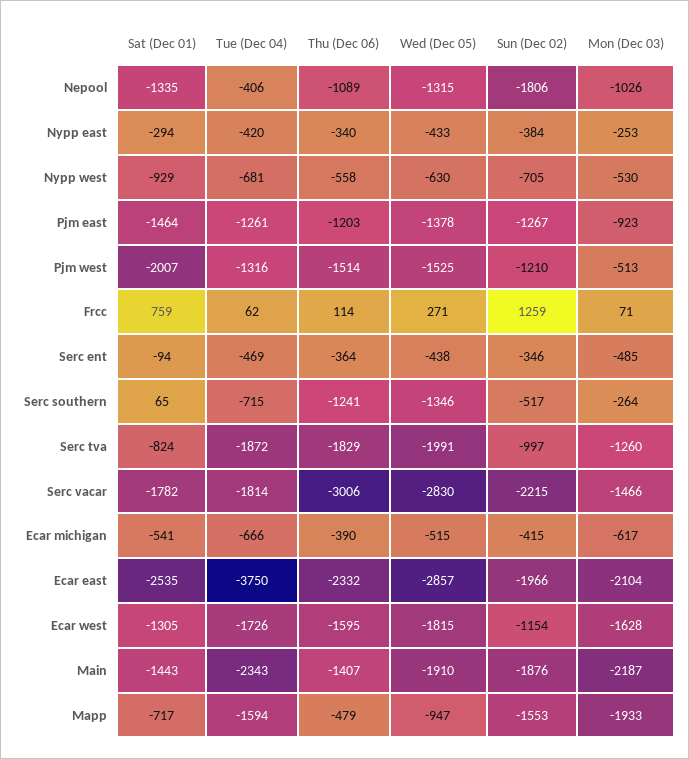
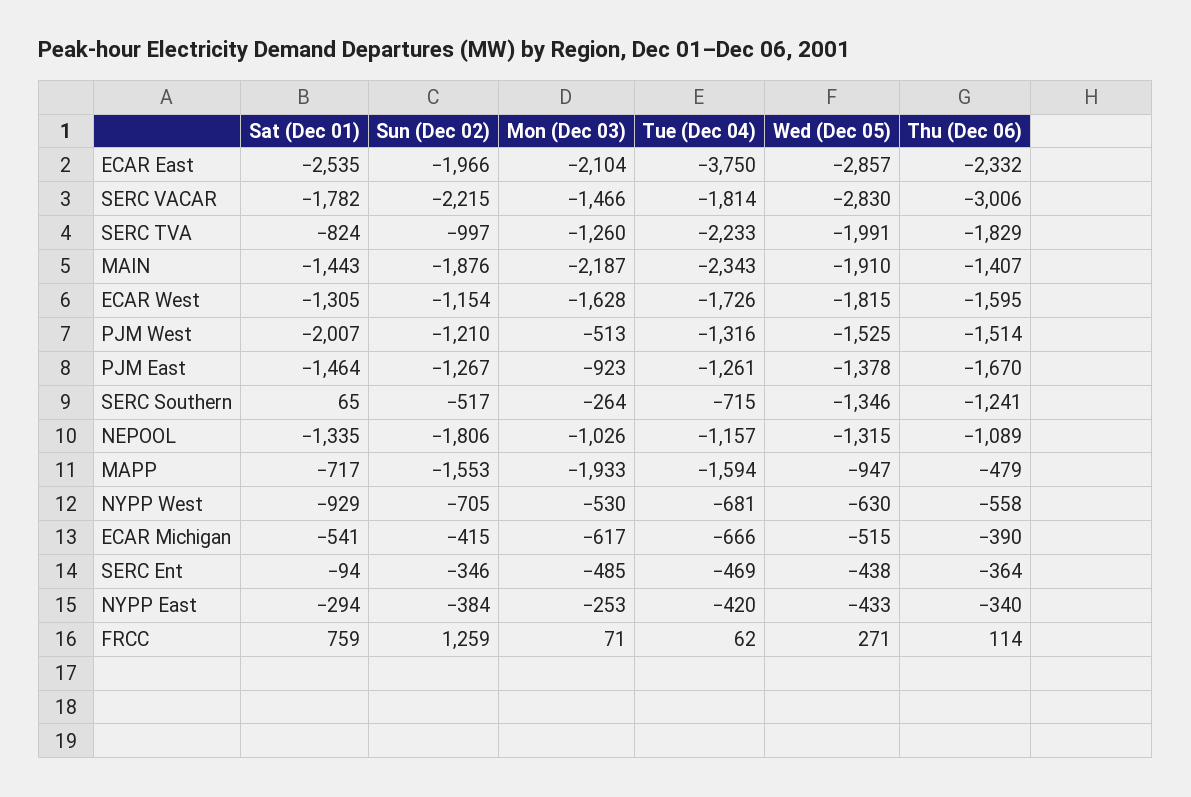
  {
    "Sat (Dec 01)": {
      "Nepool": -1335,
      "Nypp east": -294,
      "Nypp west": -929,
      "Pjm east": -1464,
      "Pjm west": -2007,
      "Frcc": 759,
      "Serc ent": -94,
      "Serc southern": 65,
      "Serc tva": -824,
      "Serc vacar": -1782,
      "Ecar michigan": -541,
      "Ecar east": -2535,
      "Ecar west": -1305,
      "Main": -1443,
      "Mapp": -717
    },
    "Tue (Dec 04)": {
-     "Nepool": -406,
+     "Nepool": -1157,
      "Nypp east": -420,
      "Nypp west": -681,
      "Pjm east": -1261,
      "Pjm west": -1316,
      "Frcc": 62,
      "Serc ent": -469,
      "Serc southern": -715,
-     "Serc tva": -1872,
+     "Serc tva": -2233,
      "Serc vacar": -1814,
      "Ecar michigan": -666,
      "Ecar east": -3750,
      "Ecar west": -1726,
      "Main": -2343,
      "Mapp": -1594
    },
    "Thu (Dec 06)": {
      "Nepool": -1089,
      "Nypp east": -340,
      "Nypp west": -558,
-     "Pjm east": -1203,
+     "Pjm east": -1670,
      "Pjm west": -1514,
      "Frcc": 114,
      "Serc ent": -364,
      "Serc southern": -1241,
      "Serc tva": -1829,
      "Serc vacar": -3006,
      "Ecar michigan": -390,
      "Ecar east": -2332,
      "Ecar west": -1595,
      "Main": -1407,
      "Mapp": -479
    },
    "Wed (Dec 05)": {
      "Nepool": -1315,
      "Nypp east": -433,
      "Nypp west": -630,
      "Pjm east": -1378,
      "Pjm west": -1525,
      "Frcc": 271,
      "Serc ent": -438,
      "Serc southern": -1346,
      "Serc tva": -1991,
      "Serc vacar": -2830,
      "Ecar michigan": -515,
      "Ecar east": -2857,
      "Ecar west": -1815,
      "Main": -1910,
      "Mapp": -947
    },
    "Sun (Dec 02)": {
      "Nepool": -1806,
      "Nypp east": -384,
      "Nypp west": -705,
      "Pjm east": -1267,
      "Pjm west": -1210,
      "Frcc": 1259,
      "Serc ent": -346,
      "Serc southern": -517,
      "Serc tva": -997,
      "Serc vacar": -2215,
      "Ecar michigan": -415,
      "Ecar east": -1966,
      "Ecar west": -1154,
      "Main": -1876,
      "Mapp": -1553
    },
    "Mon (Dec 03)": {
      "Nepool": -1026,
      "Nypp east": -253,
      "Nypp west": -530,
      "Pjm east": -923,
      "Pjm west": -513,
      "Frcc": 71,
      "Serc ent": -485,
      "Serc southern": -264,
      "Serc tva": -1260,
      "Serc vacar": -1466,
      "Ecar michigan": -617,
      "Ecar east": -2104,
      "Ecar west": -1628,
      "Main": -2187,
      "Mapp": -1933
    }
  }

